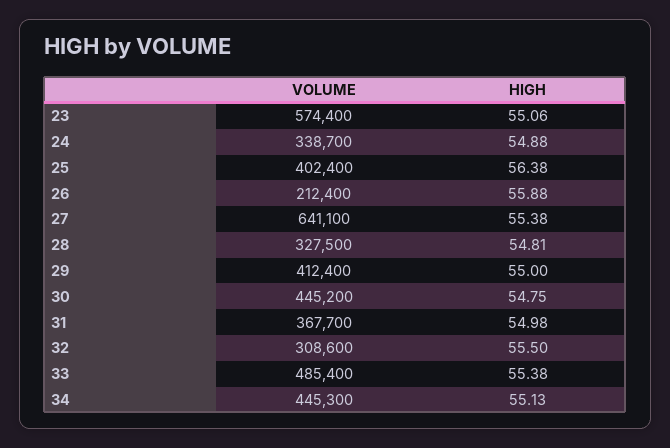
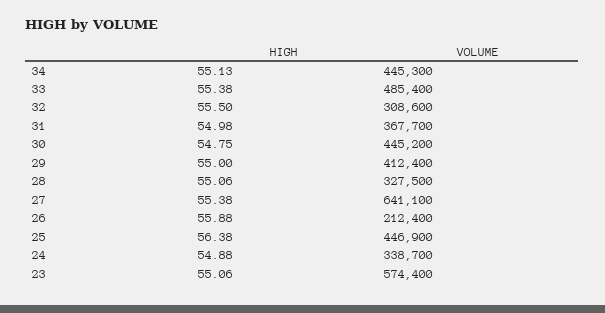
  {
    "VOLUME": {
      "23": 574400,
      "24": 338700,
-     "25": 402400,
+     "25": 446900,
      "26": 212400,
      "27": 641100,
      "28": 327500,
      "29": 412400,
      "30": 445200,
      "31": 367700,
      "32": 308600,
      "33": 485400,
      "34": 445300
    },
    "HIGH": {
      "23": 55.06,
      "24": 54.88,
      "25": 56.38,
      "26": 55.88,
      "27": 55.38,
-     "28": 54.81,
+     "28": 55.06,
      "29": 55,
      "30": 54.75,
      "31": 54.98,
      "32": 55.5,
      "33": 55.38,
      "34": 55.13
    }
  }

